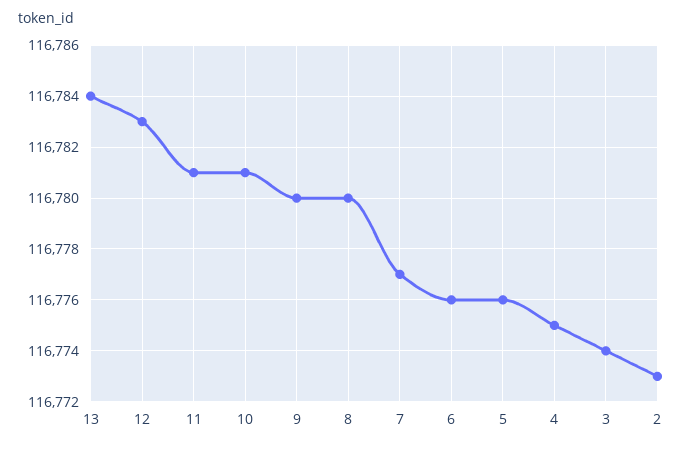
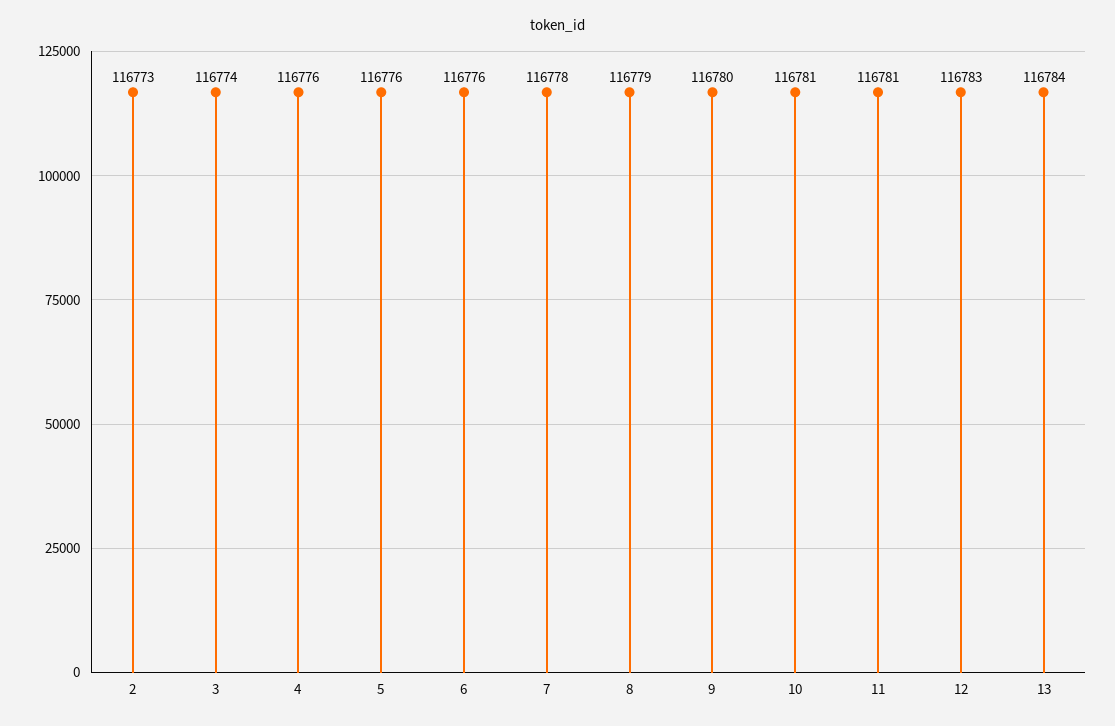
  {
    "13": 116784,
    "12": 116783,
    "11": 116781,
    "10": 116781,
    "9": 116780,
-   "8": 116780,
+   "8": 116779,
-   "7": 116777,
+   "7": 116778,
    "6": 116776,
    "5": 116776,
-   "4": 116775,
+   "4": 116776,
    "3": 116774,
    "2": 116773
  }

